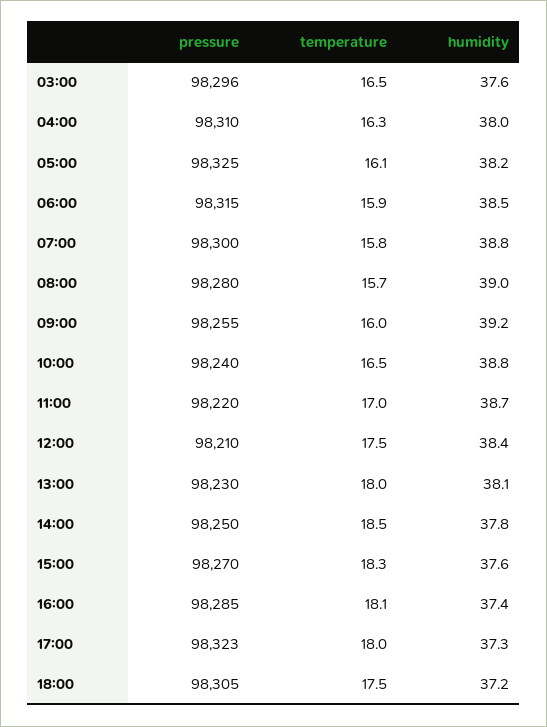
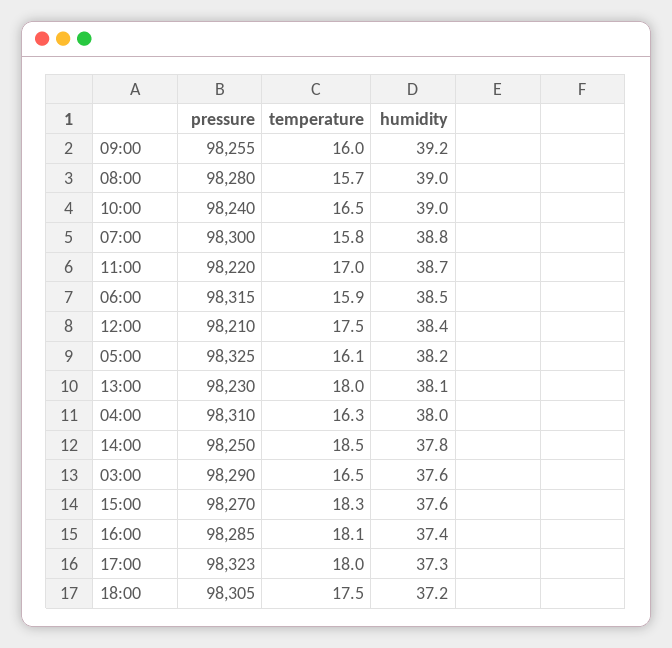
  {
    "pressure": {
-     "03:00": 98296,
+     "03:00": 98290,
      "04:00": 98310,
      "05:00": 98325,
      "06:00": 98315,
      "07:00": 98300,
      "08:00": 98280,
      "09:00": 98255,
      "10:00": 98240,
      "11:00": 98220,
      "12:00": 98210,
      "13:00": 98230,
      "14:00": 98250,
      "15:00": 98270,
      "16:00": 98285,
      "17:00": 98323,
      "18:00": 98305
    },
    "temperature": {
      "03:00": 16.5,
      "04:00": 16.3,
      "05:00": 16.1,
      "06:00": 15.9,
      "07:00": 15.8,
      "08:00": 15.7,
      "09:00": 16,
      "10:00": 16.5,
      "11:00": 17,
      "12:00": 17.5,
      "13:00": 18,
      "14:00": 18.5,
      "15:00": 18.3,
      "16:00": 18.1,
      "17:00": 18,
      "18:00": 17.5
    },
    "humidity": {
      "03:00": 37.6,
      "04:00": 38,
      "05:00": 38.2,
      "06:00": 38.5,
      "07:00": 38.8,
      "08:00": 39,
      "09:00": 39.2,
-     "10:00": 38.8,
+     "10:00": 39,
      "11:00": 38.7,
      "12:00": 38.4,
      "13:00": 38.1,
      "14:00": 37.8,
      "15:00": 37.6,
      "16:00": 37.4,
      "17:00": 37.3,
      "18:00": 37.2
    }
  }

